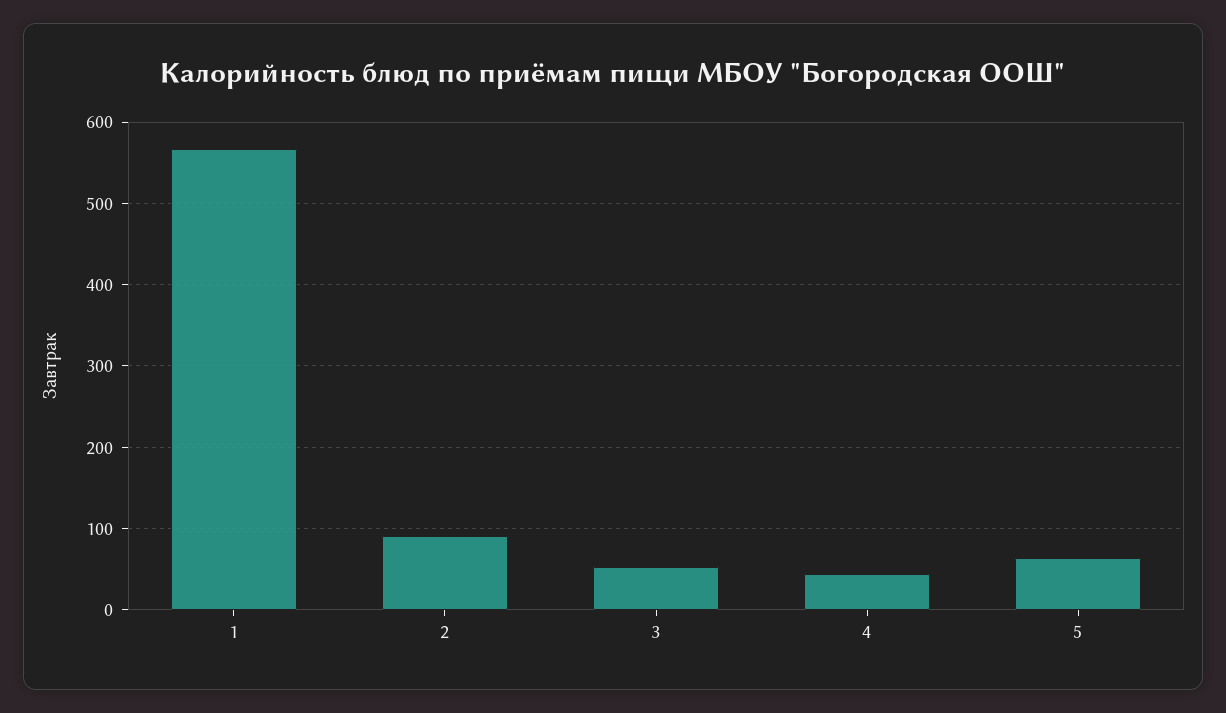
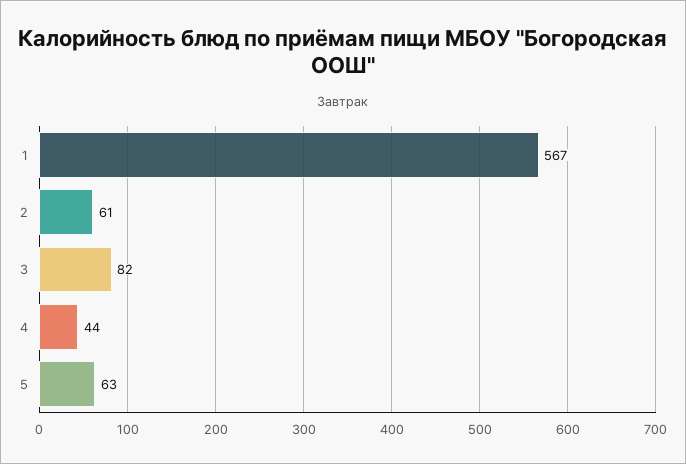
  {
    "1": 567,
-   "2": 90,
+   "2": 61,
-   "3": 50,
+   "3": 82,
    "4": 44,
    "5": 63
  }

